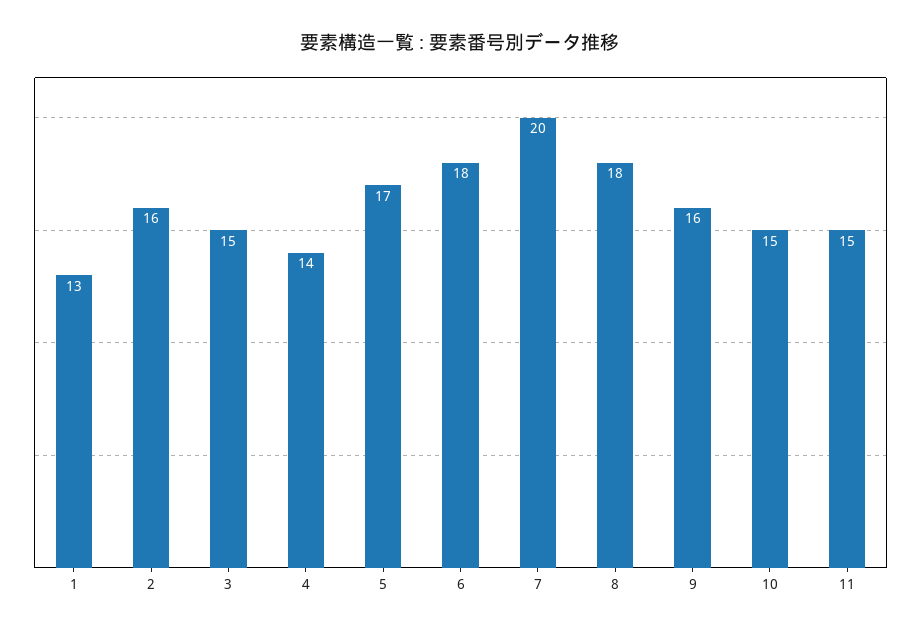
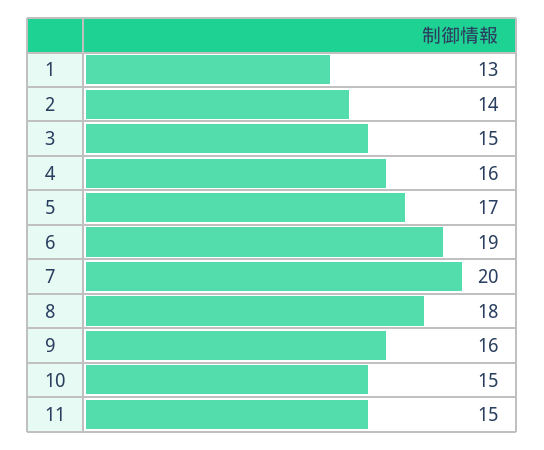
  {
    "1": 13,
-   "2": 16,
+   "2": 14,
    "3": 15,
-   "4": 14,
+   "4": 16,
    "5": 17,
-   "6": 18,
+   "6": 19,
    "7": 20,
    "8": 18,
    "9": 16,
    "10": 15,
    "11": 15
  }

